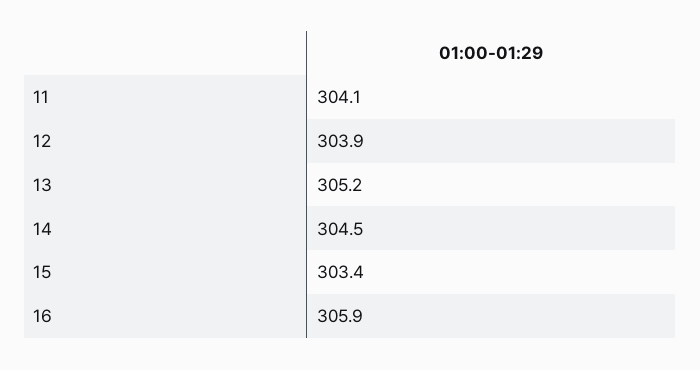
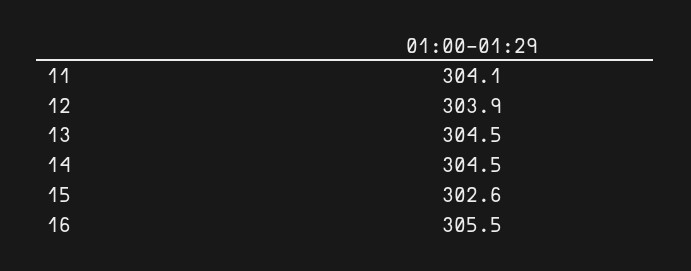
  {
    "11": 304.1,
    "12": 303.9,
-   "13": 305.2,
+   "13": 304.5,
    "14": 304.5,
-   "15": 303.4,
+   "15": 302.6,
-   "16": 305.9
+   "16": 305.5
  }

